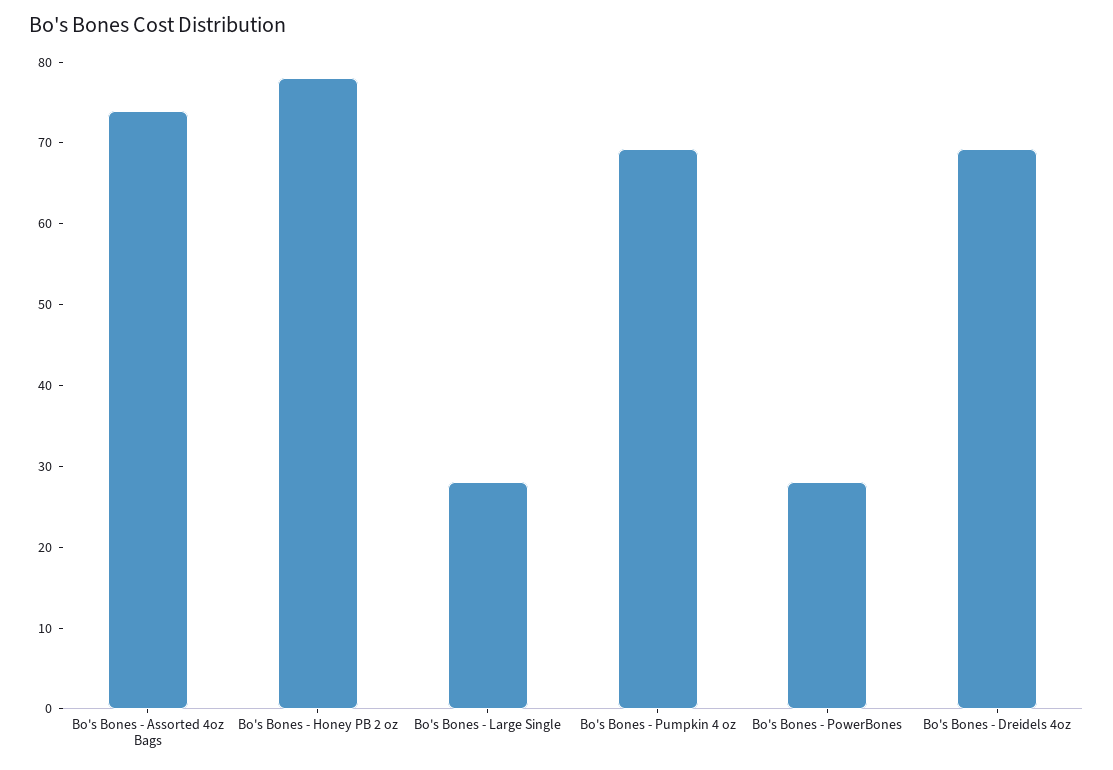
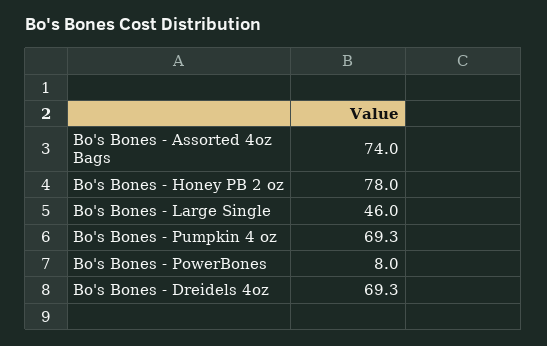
  {
    "Bo's Bones - Assorted 4oz Bags": 74,
    "Bo's Bones - Honey PB 2 oz": 78,
-   "Bo's Bones - Large Single": 28,
+   "Bo's Bones - Large Single": 46,
    "Bo's Bones - Pumpkin 4 oz": 69.3,
-   "Bo's Bones - PowerBones": 28,
+   "Bo's Bones - PowerBones": 8,
    "Bo's Bones - Dreidels 4oz": 69.3
  }

